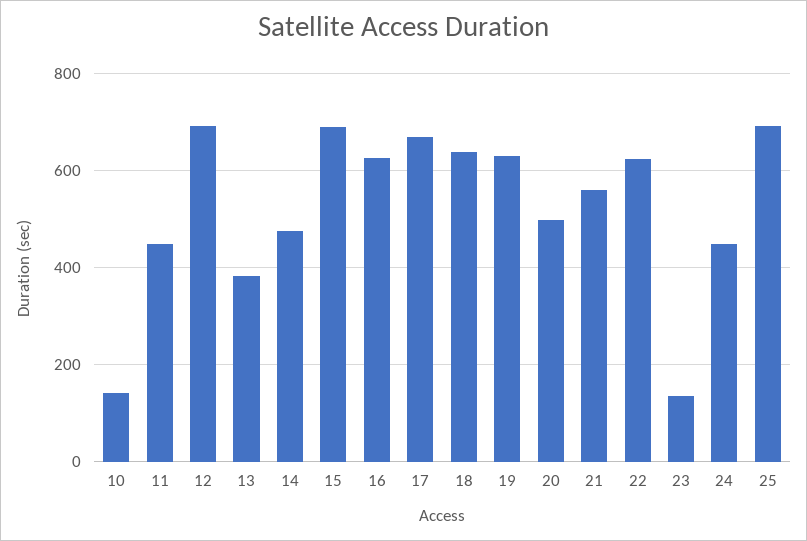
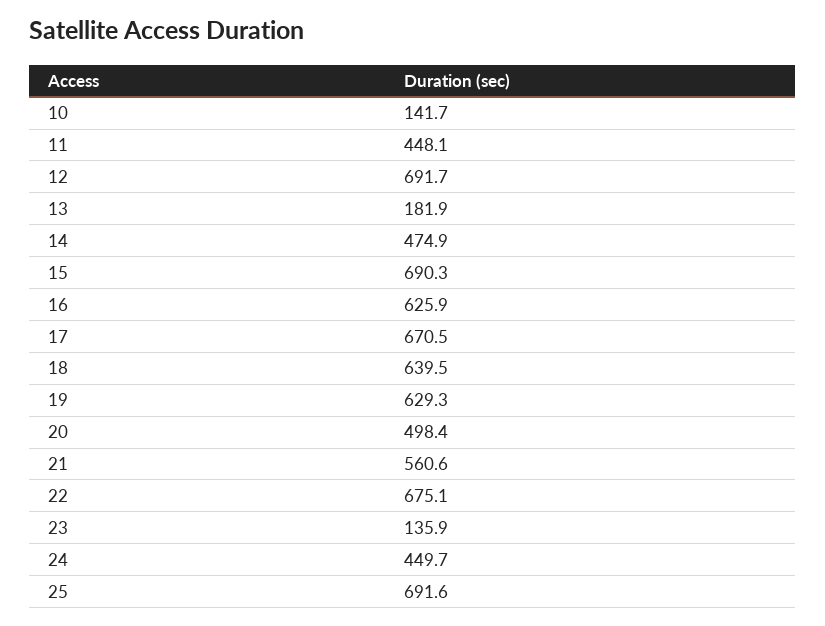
  {
    "10": 141.7,
    "11": 448.1,
    "12": 691.7,
-   "13": 380,
+   "13": 181.9,
    "14": 474.9,
    "15": 690.3,
    "16": 625.9,
    "17": 670.5,
    "18": 639.5,
    "19": 629.3,
    "20": 498.4,
    "21": 560.6,
-   "22": 620,
+   "22": 675.1,
    "23": 135.9,
    "24": 449.7,
    "25": 691.6
  }

